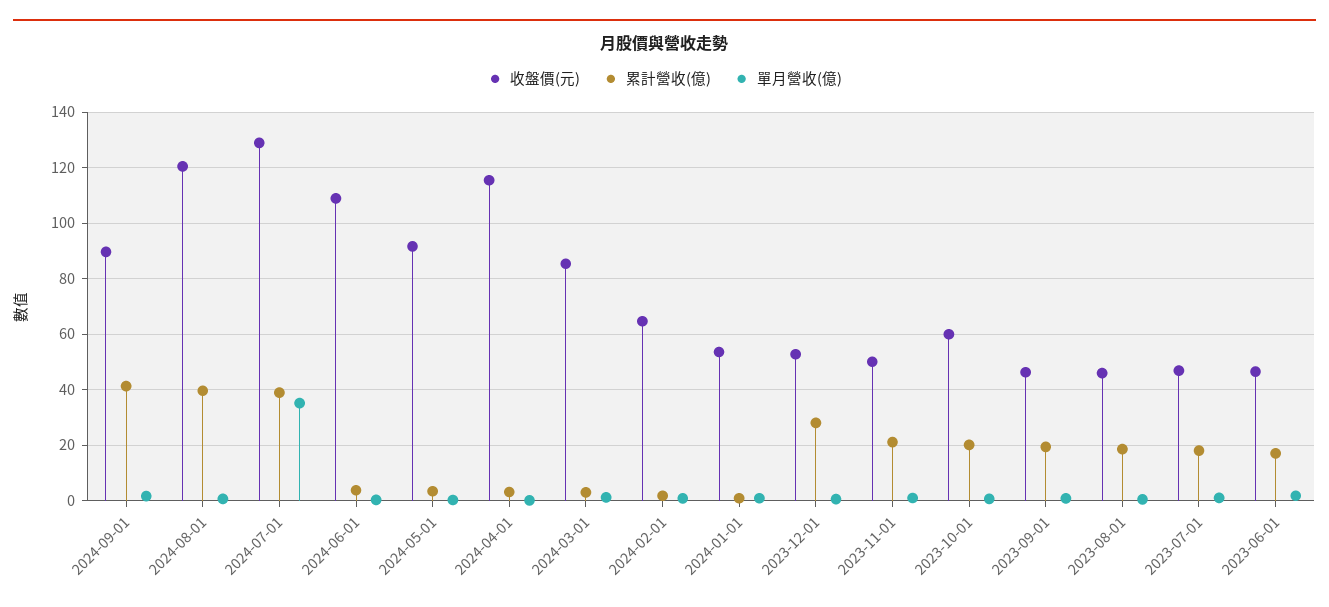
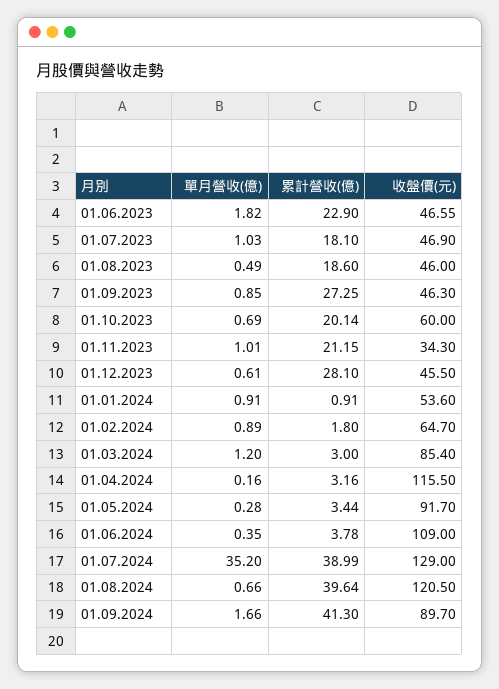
  {
    "收盤價(元)": {
      "2024-09-01": 89.7,
      "2024-08-01": 120.5,
      "2024-07-01": 129,
      "2024-06-01": 109,
      "2024-05-01": 91.7,
      "2024-04-01": 115.5,
      "2024-03-01": 85.4,
      "2024-02-01": 64.7,
      "2024-01-01": 53.6,
-     "2023-12-01": 52.5,
+     "2023-12-01": 45.5,
-     "2023-11-01": 50,
+     "2023-11-01": 34.3,
      "2023-10-01": 60,
      "2023-09-01": 46.3,
      "2023-08-01": 46,
      "2023-07-01": 46.9,
      "2023-06-01": 46.55
    },
    "累計營收(億)": {
      "2024-09-01": 41.3,
      "2024-08-01": 39.64,
      "2024-07-01": 38.99,
      "2024-06-01": 3.78,
      "2024-05-01": 3.44,
      "2024-04-01": 3.16,
      "2024-03-01": 3,
      "2024-02-01": 1.8,
      "2024-01-01": 0.91,
      "2023-12-01": 28.1,
      "2023-11-01": 21.15,
      "2023-10-01": 20.14,
-     "2023-09-01": 20,
+     "2023-09-01": 27.25,
      "2023-08-01": 18.6,
      "2023-07-01": 18.1,
-     "2023-06-01": 17.5
+     "2023-06-01": 22.9
    },
    "單月營收(億)": {
      "2024-09-01": 1.66,
      "2024-08-01": 0.66,
      "2024-07-01": 35.2,
      "2024-06-01": 0.35,
      "2024-05-01": 0.28,
      "2024-04-01": 0.16,
      "2024-03-01": 1.2,
      "2024-02-01": 0.89,
      "2024-01-01": 0.91,
      "2023-12-01": 0.61,
      "2023-11-01": 1.01,
      "2023-10-01": 0.69,
      "2023-09-01": 0.85,
      "2023-08-01": 0.49,
      "2023-07-01": 1.03,
      "2023-06-01": 1.82
    }
  }

